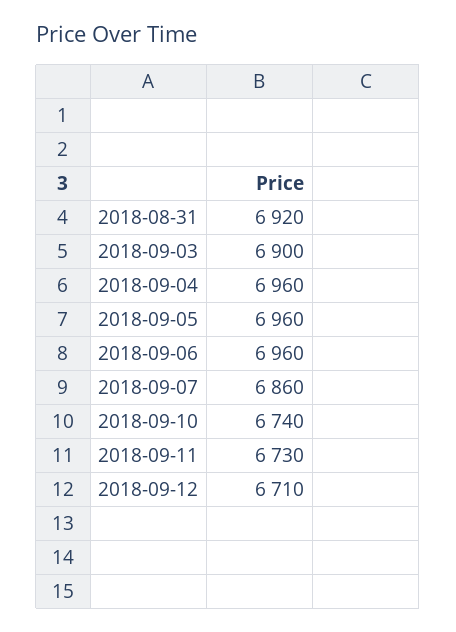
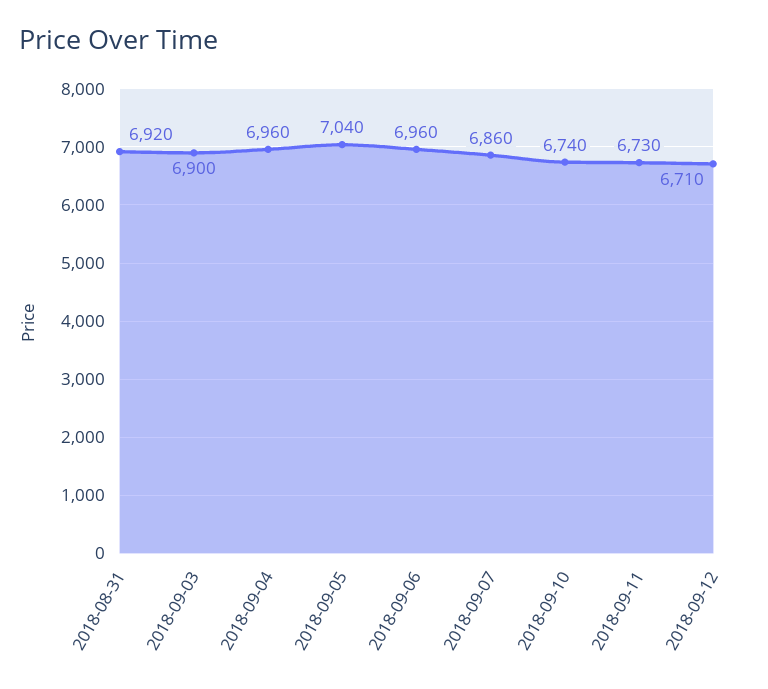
  {
    "2018-08-31": 6920,
    "2018-09-03": 6900,
    "2018-09-04": 6960,
-   "2018-09-05": 6960,
+   "2018-09-05": 7040,
    "2018-09-06": 6960,
    "2018-09-07": 6860,
    "2018-09-10": 6740,
    "2018-09-11": 6730,
    "2018-09-12": 6710
  }

